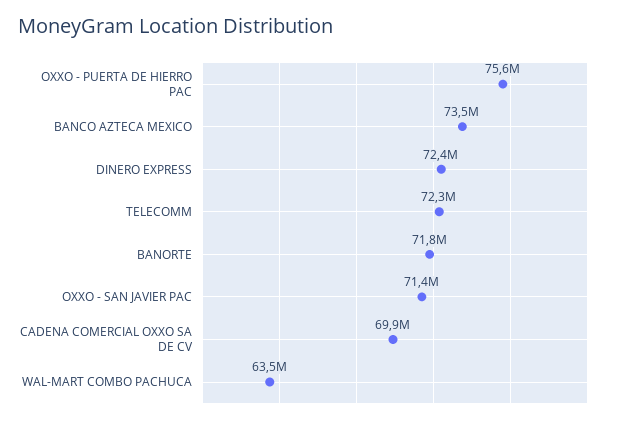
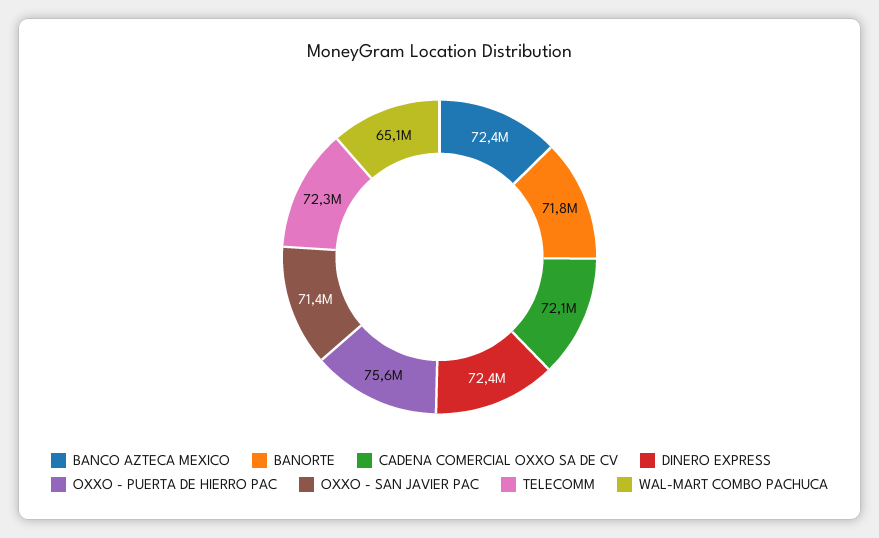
  {
    "OXXO - PUERTA DE HIERRO PAC": 75600000,
-   "BANCO AZTECA MEXICO": 73500000,
+   "BANCO AZTECA MEXICO": 72400000,
    "DINERO EXPRESS": 72400000,
    "TELECOMM": 72300000,
    "BANORTE": 71800000,
    "OXXO - SAN JAVIER PAC": 71400000,
-   "CADENA COMERCIAL OXXO SA DE CV": 69900000,
+   "CADENA COMERCIAL OXXO SA DE CV": 72100000,
-   "WAL-MART COMBO PACHUCA": 63500000
+   "WAL-MART COMBO PACHUCA": 65100000
  }

